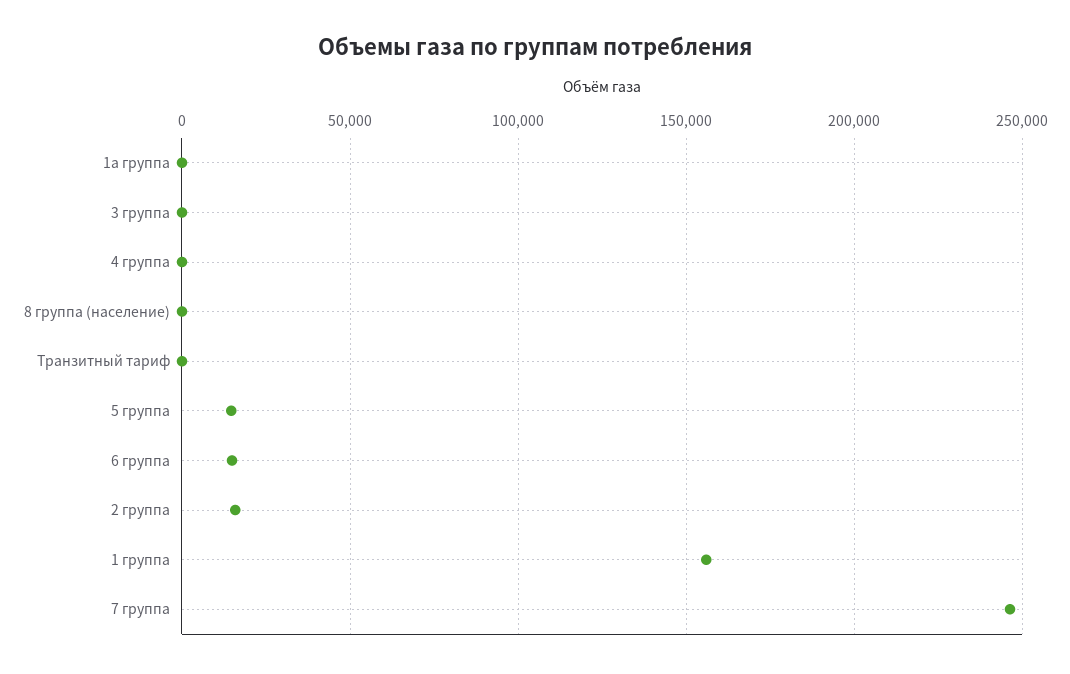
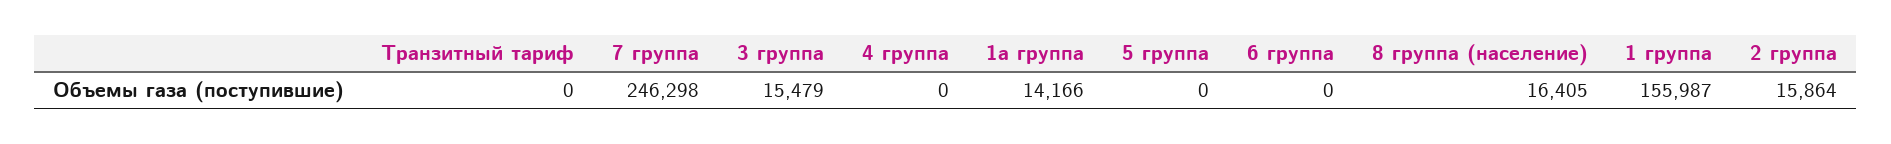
  {
-   "1а группа": 0,
+   "1а группа": 14166,
-   "3 группа": 0,
+   "3 группа": 15479,
    "4 группа": 0,
-   "8 группа (население)": 0,
+   "8 группа (население)": 16405,
    "Транзитный тариф": 0,
-   "5 группа": 15000,
+   "5 группа": 0,
-   "6 группа": 15000,
+   "6 группа": 0,
    "2 группа": 15864,
    "1 группа": 155987,
    "7 группа": 246298
  }

